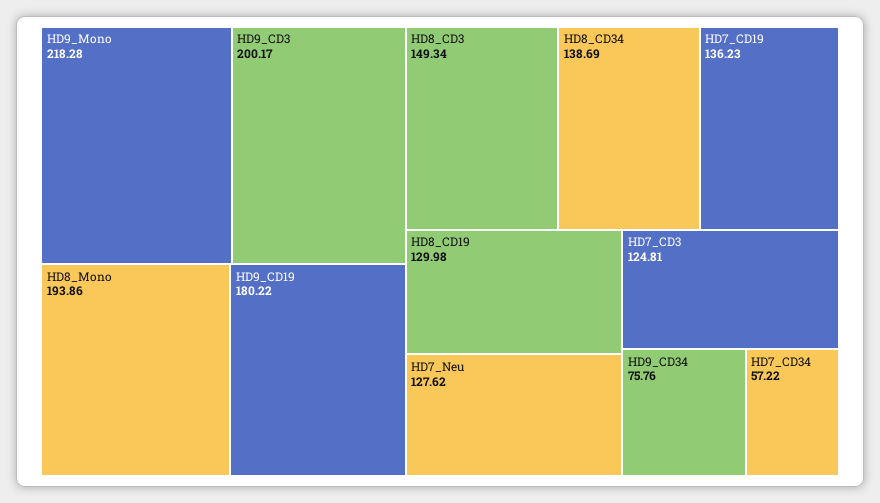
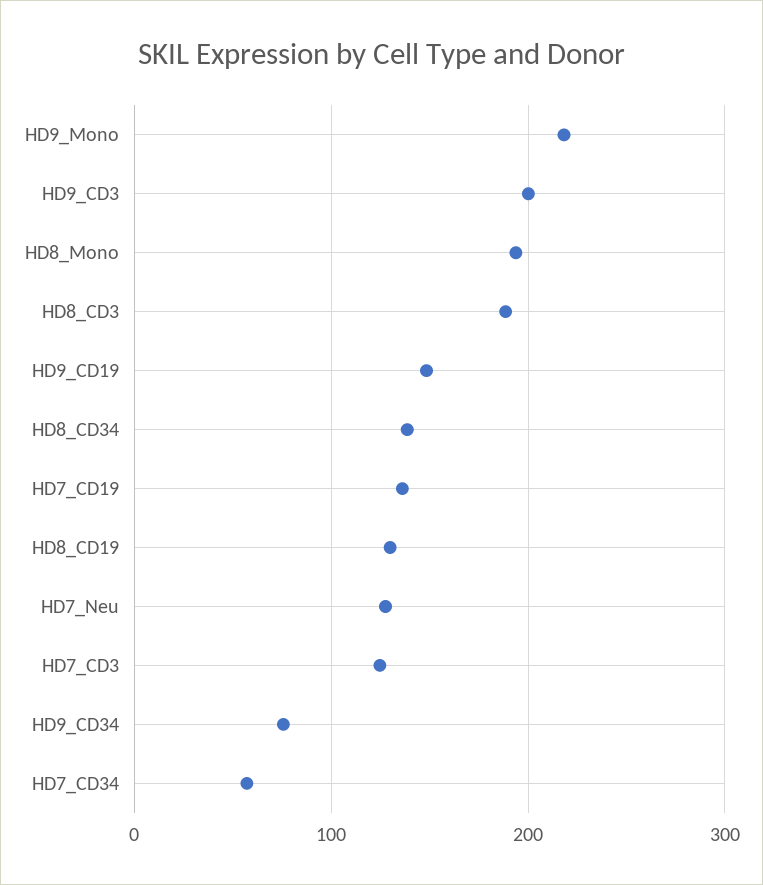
  {
    "HD9_Mono": 218.28,
    "HD9_CD3": 200.17,
    "HD8_Mono": 193.86,
-   "HD9_CD19": 180.22,
+   "HD9_CD19": 150,
-   "HD8_CD3": 149.34,
+   "HD8_CD3": 190,
    "HD8_CD34": 138.69,
    "HD7_CD19": 136.23,
    "HD8_CD19": 129.98,
    "HD7_Neu": 127.62,
    "HD7_CD3": 124.81,
    "HD9_CD34": 75.76,
    "HD7_CD34": 57.22
  }

